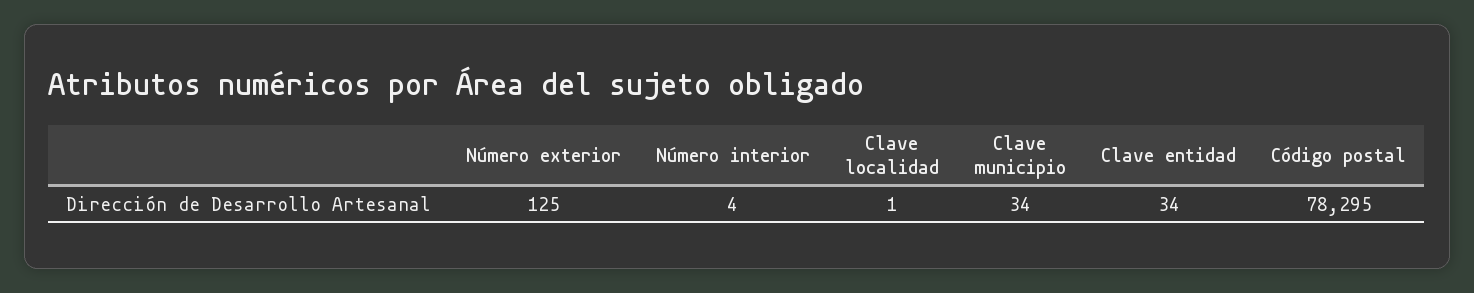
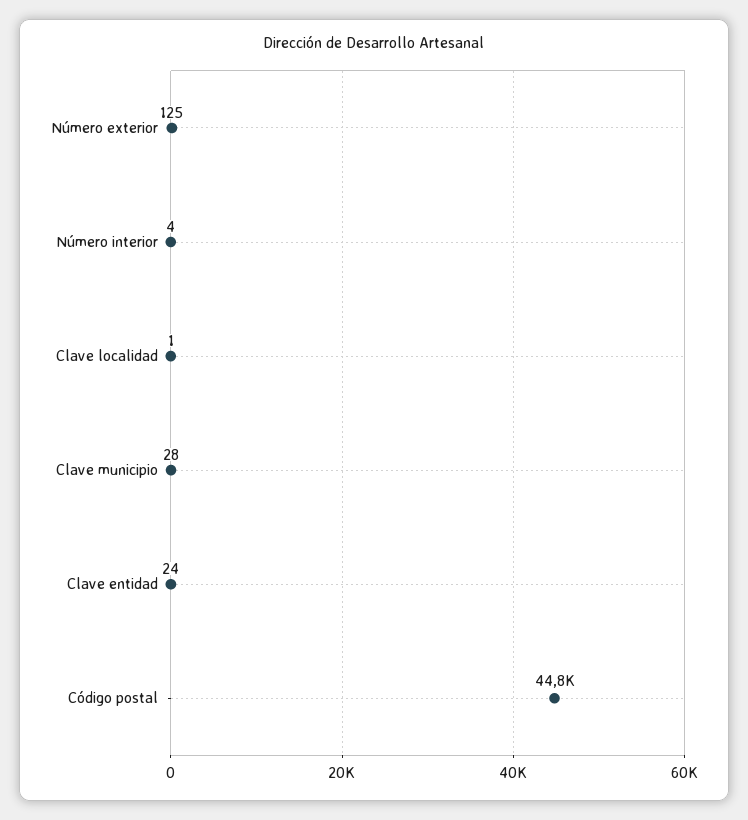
  {
    "Número exterior": 125,
    "Número interior": 4,
    "Clave localidad": 1,
-   "Clave municipio": 34,
+   "Clave municipio": 28,
-   "Clave entidad": 34,
+   "Clave entidad": 24,
-   "Código postal": 78295
+   "Código postal": 44800
  }

